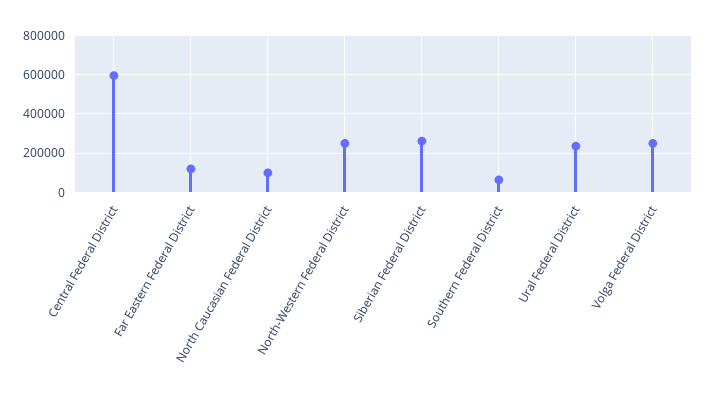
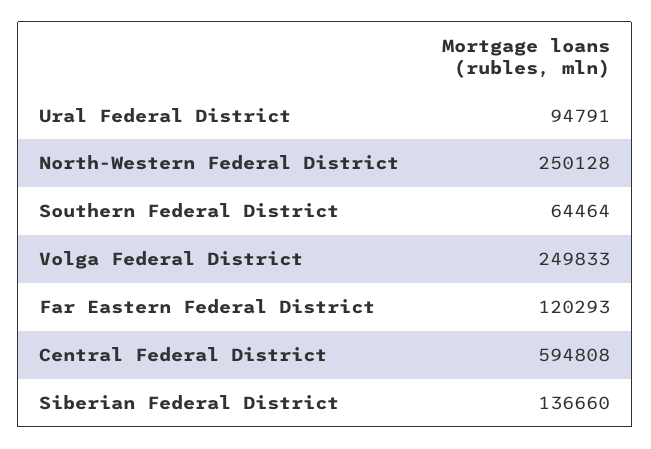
  {
    "Central Federal District": 594808,
    "Far Eastern Federal District": 120293,
-   "North Caucasian Federal District": 100000,
    "North-Western Federal District": 250128,
-   "Siberian Federal District": 250000,
+   "Siberian Federal District": 136660,
    "Southern Federal District": 64464,
-   "Ural Federal District": 250000,
+   "Ural Federal District": 94791,
    "Volga Federal District": 249833
  }

